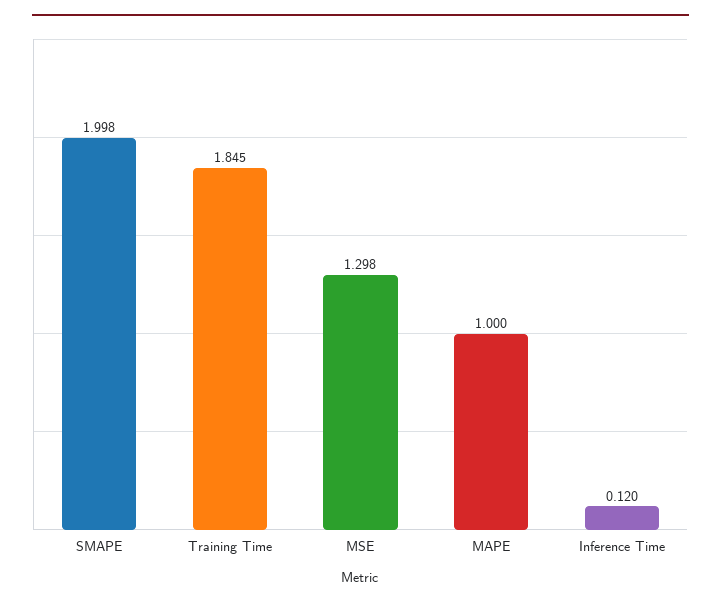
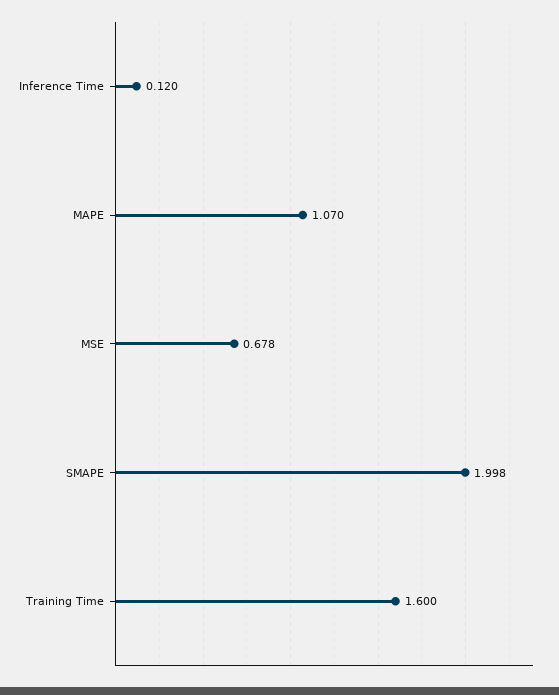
  {
    "SMAPE": 1.998,
-   "Training Time": 1.845,
+   "Training Time": 1.6,
-   "MSE": 1.298,
+   "MSE": 0.678,
-   "MAPE": 1,
+   "MAPE": 1.07,
    "Inference Time": 0.12
  }

